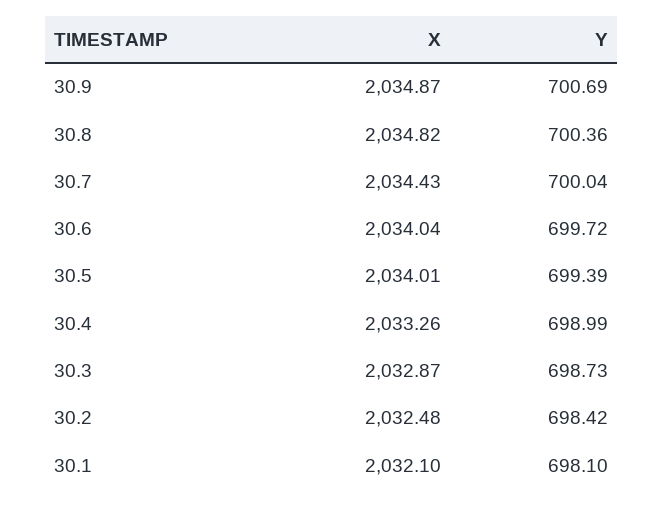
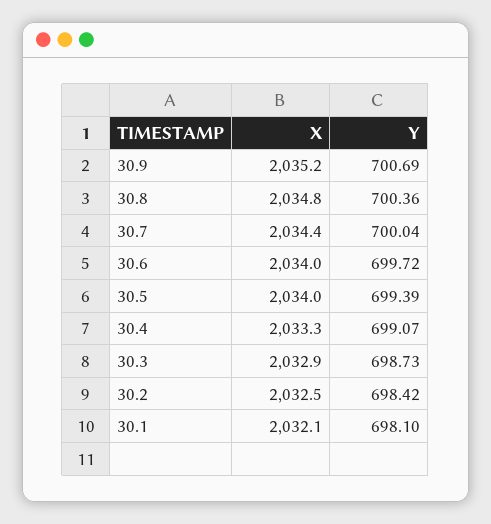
  {
    "X": {
-     "30.9": 2034.87,
+     "30.9": 2035.2,
      "30.8": 2034.82,
      "30.7": 2034.43,
      "30.6": 2034.04,
      "30.5": 2034.01,
      "30.4": 2033.26,
      "30.3": 2032.87,
      "30.2": 2032.48,
      "30.1": 2032.1
    },
    "Y": {
      "30.9": 700.69,
      "30.8": 700.36,
      "30.7": 700.04,
      "30.6": 699.72,
      "30.5": 699.39,
-     "30.4": 698.99,
+     "30.4": 699.07,
      "30.3": 698.73,
      "30.2": 698.42,
      "30.1": 698.1
    }
  }

